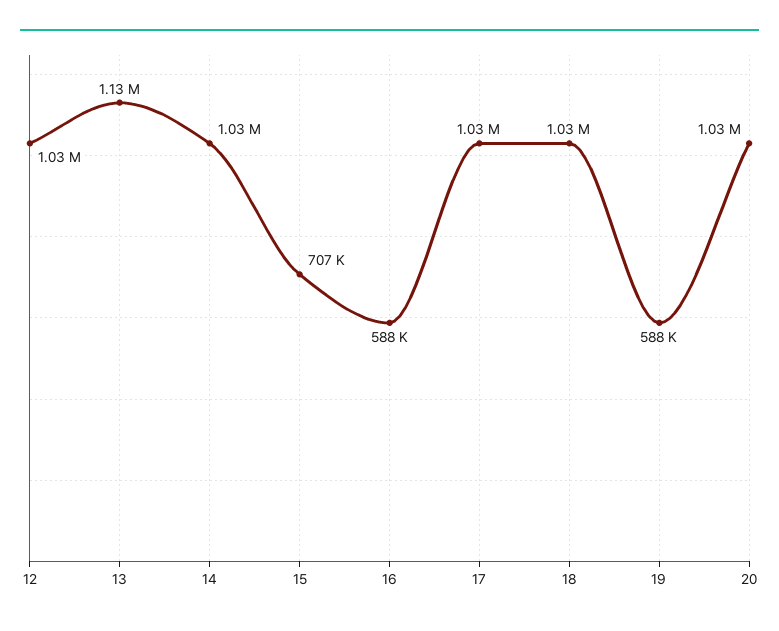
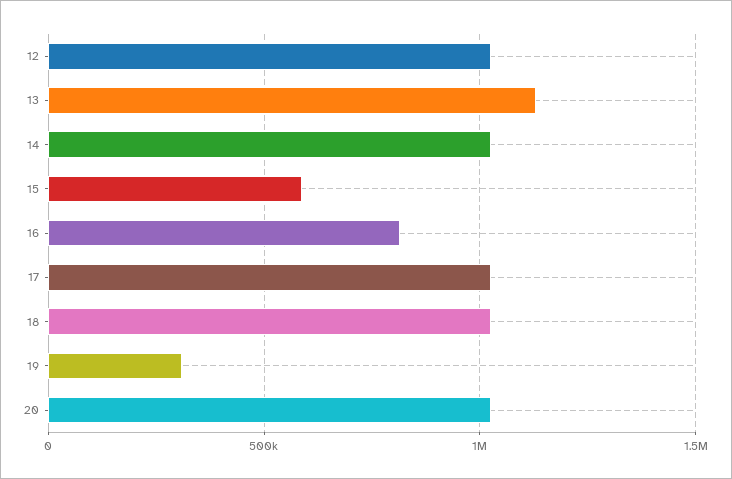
  {
    "12": 1030000,
    "13": 1130000,
    "14": 1030000,
-   "15": 707000,
+   "15": 600000,
-   "16": 588000,
+   "16": 800000,
    "17": 1030000,
    "18": 1030000,
-   "19": 588000,
+   "19": 300000,
    "20": 1030000
  }

